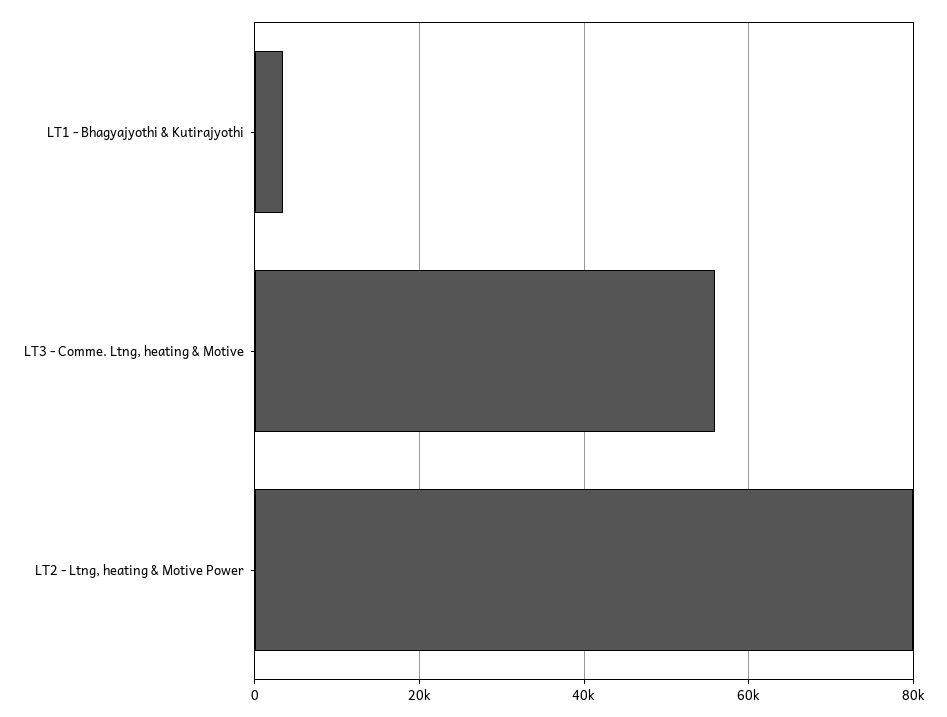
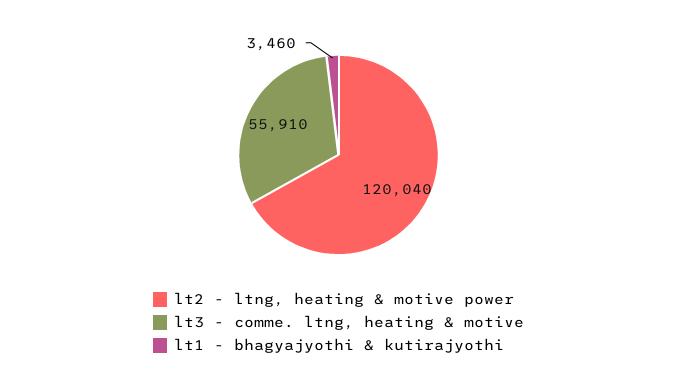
  {
    "LT1 - Bhagyajyothi & Kutirajyothi": 3460,
    "LT3 - Comme. Ltng, heating & Motive": 55910,
-   "LT2 - Ltng, heating & Motive Power": 80000
+   "LT2 - Ltng, heating & Motive Power": 120040
  }

